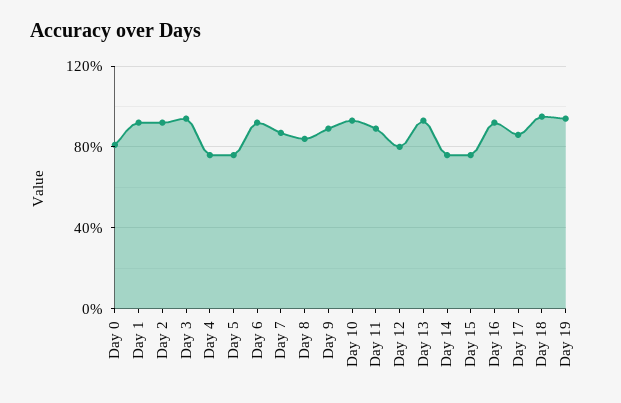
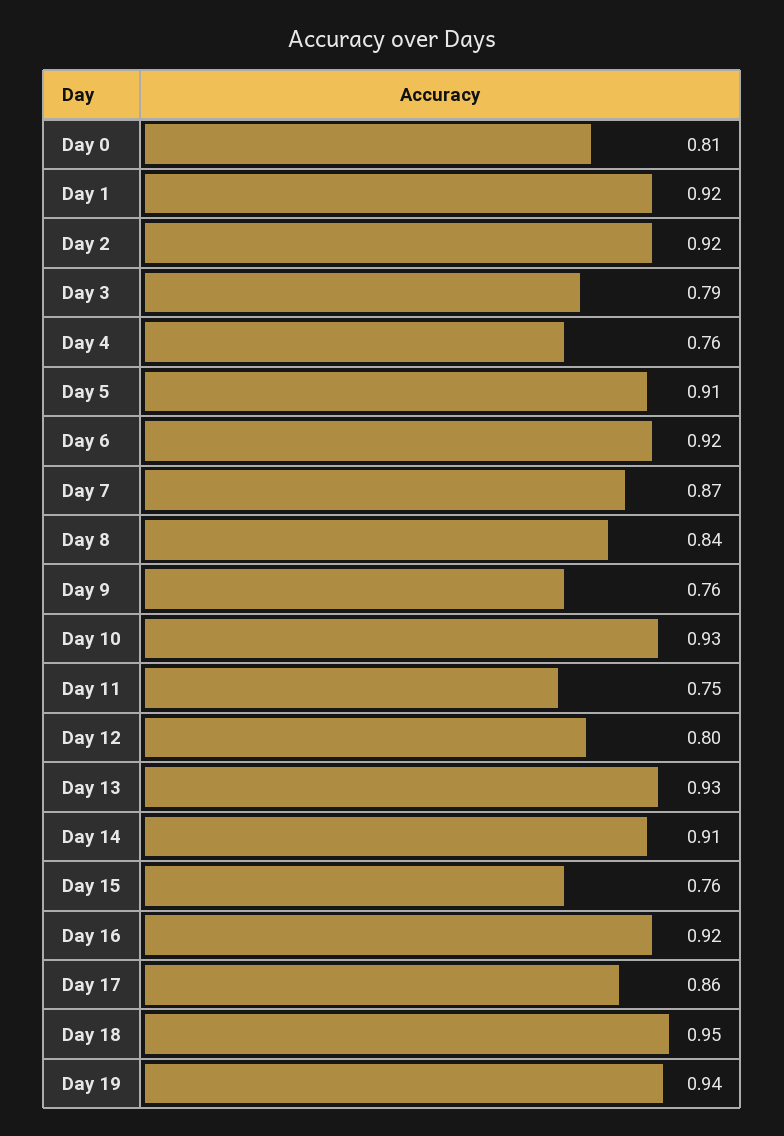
  {
    "Day 0": 0.81,
    "Day 1": 0.92,
    "Day 2": 0.92,
-   "Day 3": 0.95,
+   "Day 3": 0.79,
    "Day 4": 0.76,
-   "Day 5": 0.75,
+   "Day 5": 0.91,
    "Day 6": 0.92,
    "Day 7": 0.87,
    "Day 8": 0.84,
-   "Day 9": 0.9,
+   "Day 9": 0.76,
    "Day 10": 0.93,
-   "Day 11": 0.9,
+   "Day 11": 0.75,
    "Day 12": 0.8,
    "Day 13": 0.93,
-   "Day 14": 0.75,
+   "Day 14": 0.91,
    "Day 15": 0.76,
    "Day 16": 0.92,
    "Day 17": 0.86,
    "Day 18": 0.95,
    "Day 19": 0.94
  }

